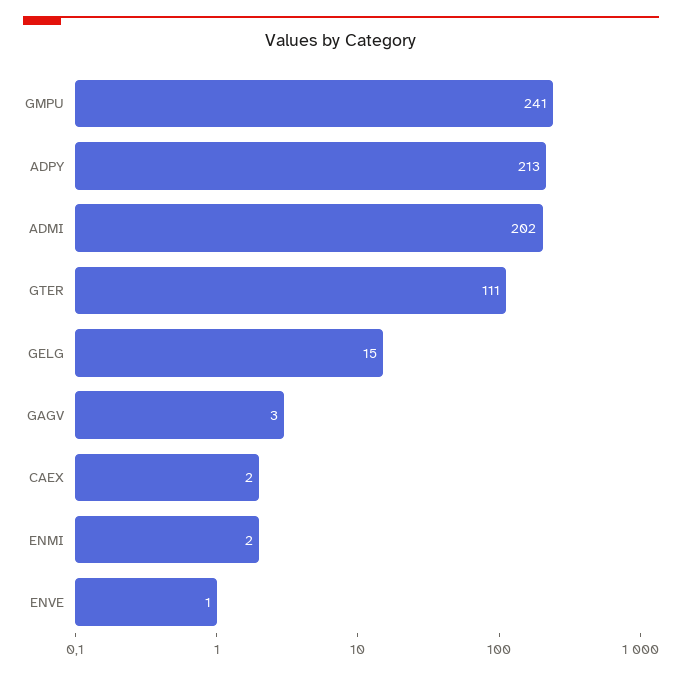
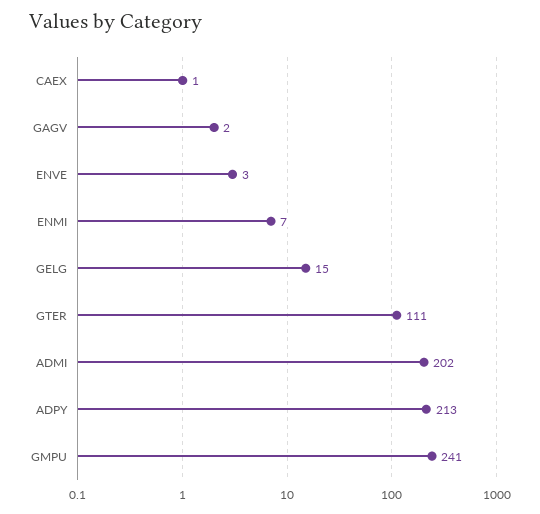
  {
    "GMPU": 241,
    "ADPY": 213,
    "ADMI": 202,
    "GTER": 111,
    "GELG": 15,
-   "GAGV": 3,
+   "GAGV": 2,
-   "CAEX": 2,
+   "CAEX": 1,
-   "ENMI": 2,
+   "ENMI": 7,
-   "ENVE": 1
+   "ENVE": 3
  }

